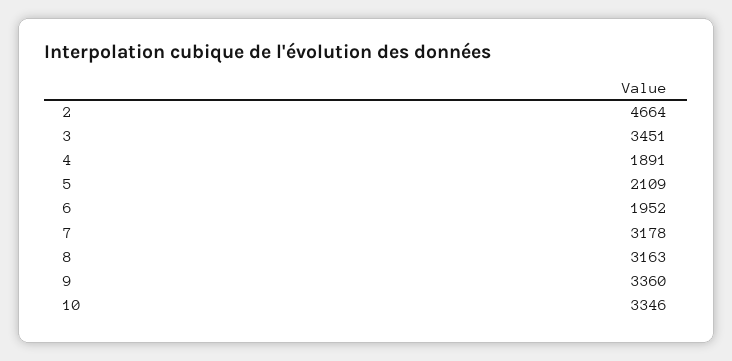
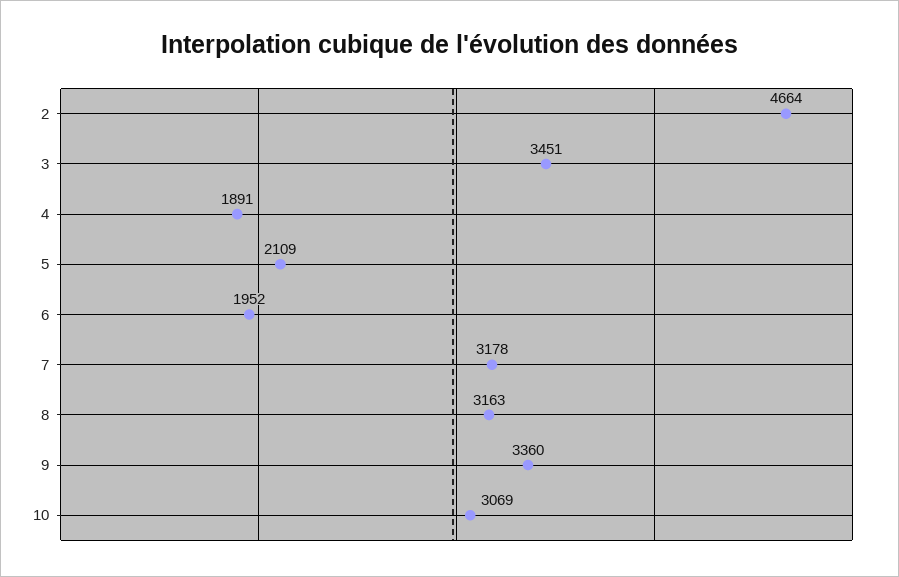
  {
    "2": 4664,
    "3": 3451,
    "4": 1891,
    "5": 2109,
    "6": 1952,
    "7": 3178,
    "8": 3163,
    "9": 3360,
-   "10": 3346
+   "10": 3069
  }

